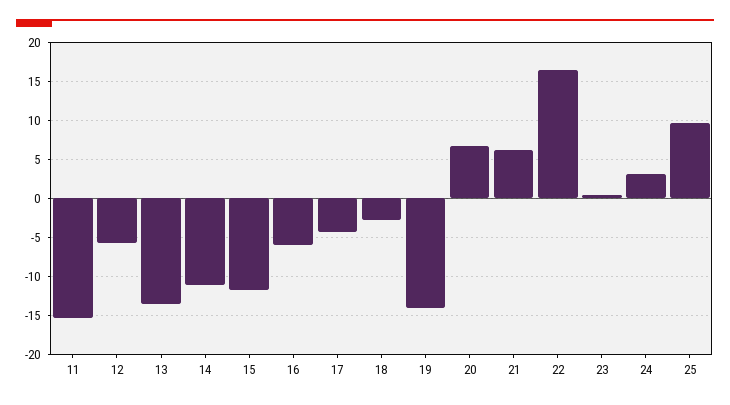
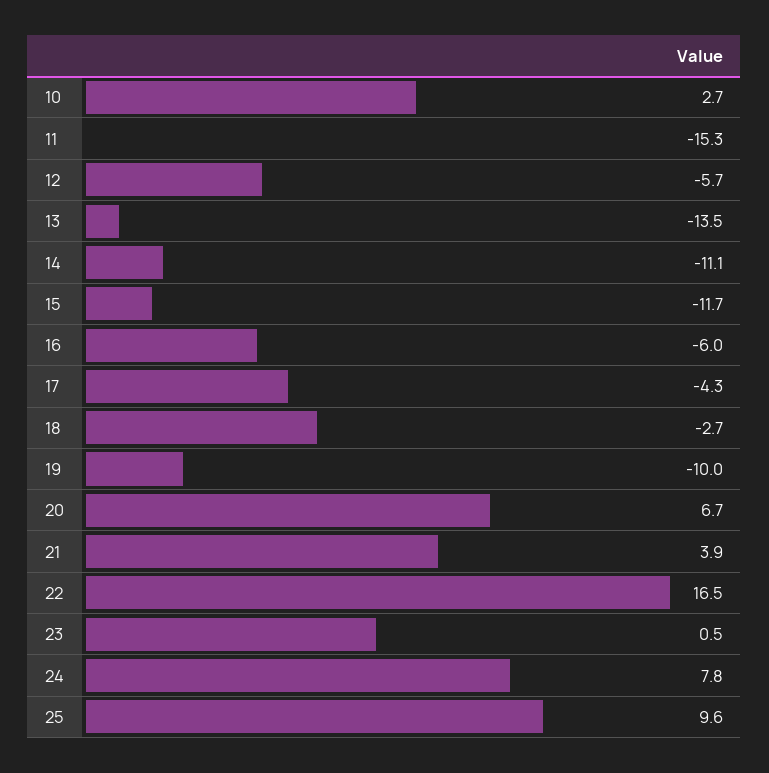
  {
    "11": -15.3,
    "12": -5.7,
    "13": -13.5,
    "14": -11.1,
    "15": -11.7,
    "16": -6,
    "17": -4.3,
    "18": -2.7,
-   "19": -14,
+   "19": -10,
    "20": 6.7,
-   "21": 6,
+   "21": 3.9,
    "22": 16.5,
    "23": 0.5,
-   "24": 3,
+   "24": 7.8,
-   "25": 9.6
+   "25": 9.6,
+   "10": 2.7
  }

